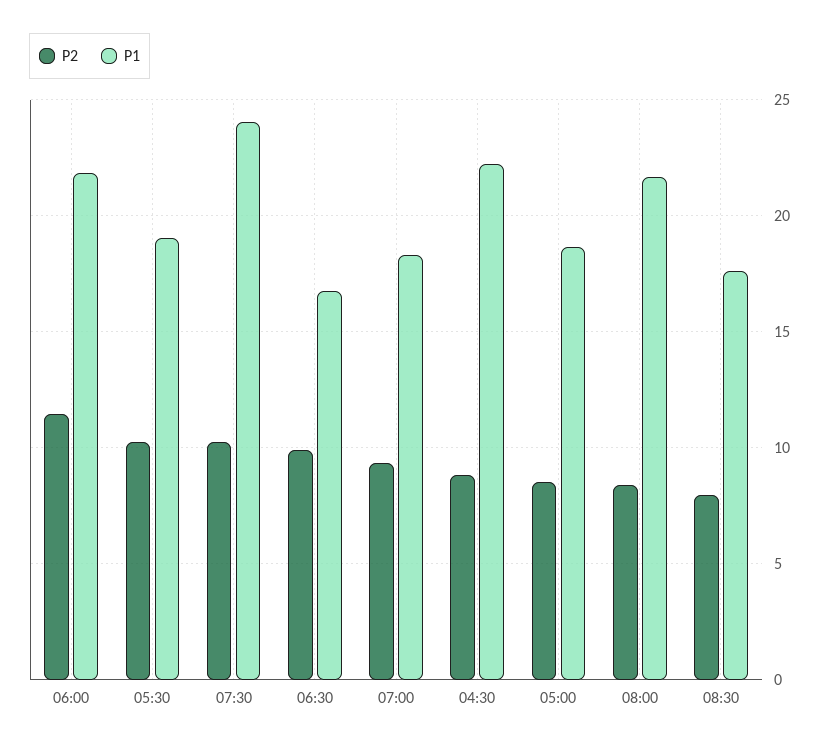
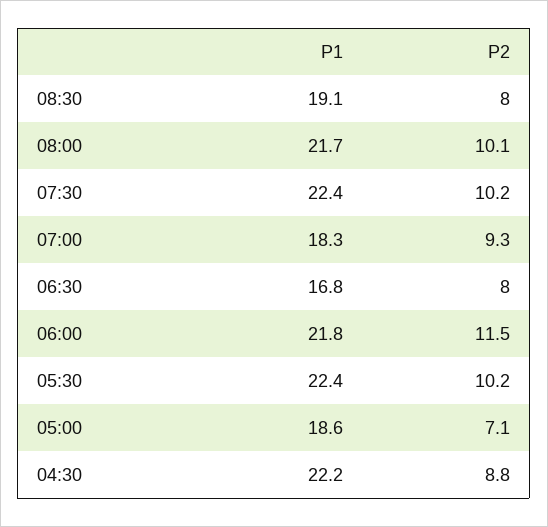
  {
    "P2": {
      "06:00": 11.5,
      "05:30": 10.2,
      "07:30": 10.2,
-     "06:30": 10,
+     "06:30": 8,
      "07:00": 9.3,
      "04:30": 8.8,
-     "05:00": 8.5,
+     "05:00": 7.1,
-     "08:00": 8.5,
+     "08:00": 10.1,
      "08:30": 8
    },
    "P1": {
      "06:00": 21.8,
-     "05:30": 19,
+     "05:30": 22.4,
-     "07:30": 24,
+     "07:30": 22.4,
      "06:30": 16.8,
      "07:00": 18.3,
      "04:30": 22.2,
      "05:00": 18.6,
      "08:00": 21.7,
-     "08:30": 17.5
+     "08:30": 19.1
    }
  }

